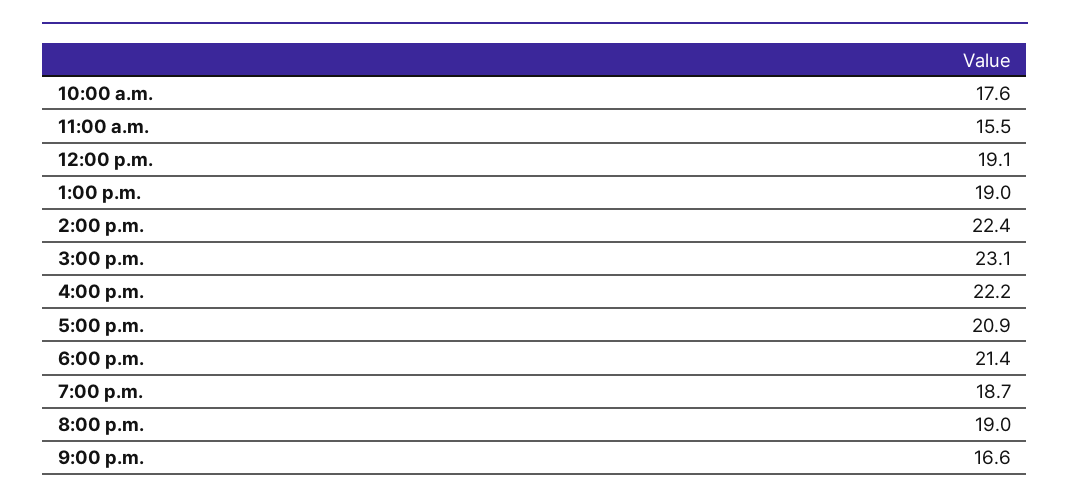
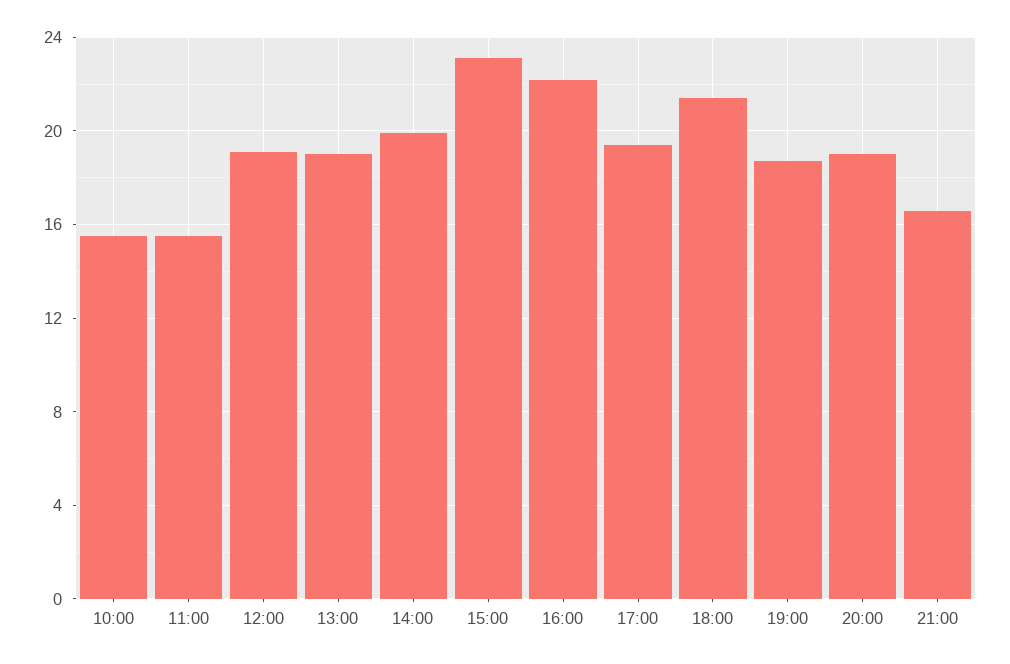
  {
-   "10:00 a.m.": 17.6,
+   "10:00 a.m.": 15.5,
    "11:00 a.m.": 15.5,
    "12:00 p.m.": 19.1,
    "1:00 p.m.": 19,
-   "2:00 p.m.": 22.4,
+   "2:00 p.m.": 20,
    "3:00 p.m.": 23.1,
    "4:00 p.m.": 22.2,
-   "5:00 p.m.": 20.9,
+   "5:00 p.m.": 19.5,
    "6:00 p.m.": 21.4,
    "7:00 p.m.": 18.7,
    "8:00 p.m.": 19,
    "9:00 p.m.": 16.6
  }

